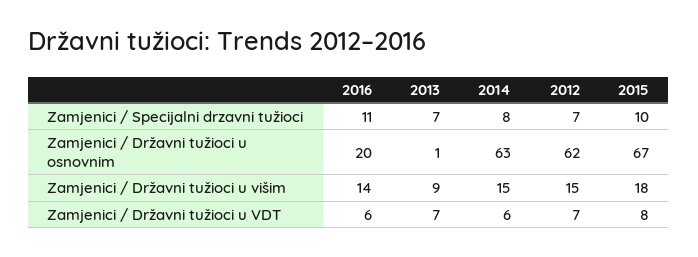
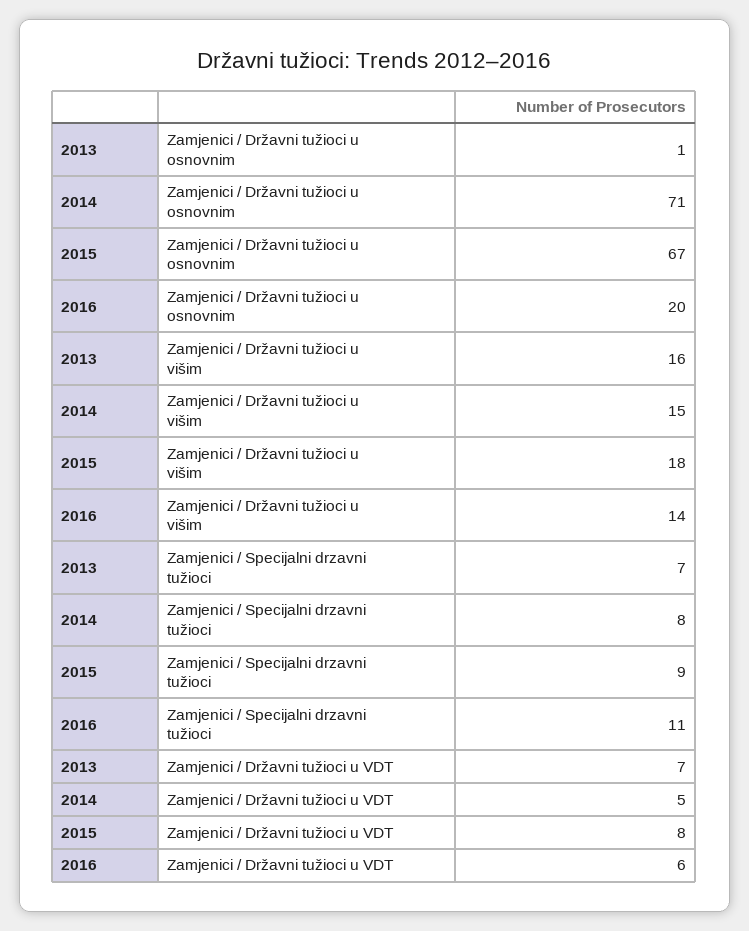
  {
    "2016": {
      "Zamjenici / Specijalni drzavni tužioci": 11,
      "Zamjenici / Državni tužioci u osnovnim": 20,
      "Zamjenici / Državni tužioci u višim": 14,
      "Zamjenici / Državni tužioci u VDT": 6
    },
    "2013": {
      "Zamjenici / Specijalni drzavni tužioci": 7,
      "Zamjenici / Državni tužioci u osnovnim": 1,
-     "Zamjenici / Državni tužioci u višim": 9,
+     "Zamjenici / Državni tužioci u višim": 16,
      "Zamjenici / Državni tužioci u VDT": 7
    },
    "2014": {
      "Zamjenici / Specijalni drzavni tužioci": 8,
-     "Zamjenici / Državni tužioci u osnovnim": 63,
+     "Zamjenici / Državni tužioci u osnovnim": 71,
      "Zamjenici / Državni tužioci u višim": 15,
-     "Zamjenici / Državni tužioci u VDT": 6
+     "Zamjenici / Državni tužioci u VDT": 5
    },
-   "2012": {
-     "Zamjenici / Specijalni drzavni tužioci": 7,
-     "Zamjenici / Državni tužioci u osnovnim": 62,
-     "Zamjenici / Državni tužioci u višim": 15,
-     "Zamjenici / Državni tužioci u VDT": 7
-   },
    "2015": {
-     "Zamjenici / Specijalni drzavni tužioci": 10,
+     "Zamjenici / Specijalni drzavni tužioci": 9,
      "Zamjenici / Državni tužioci u osnovnim": 67,
      "Zamjenici / Državni tužioci u višim": 18,
      "Zamjenici / Državni tužioci u VDT": 8
    }
  }

